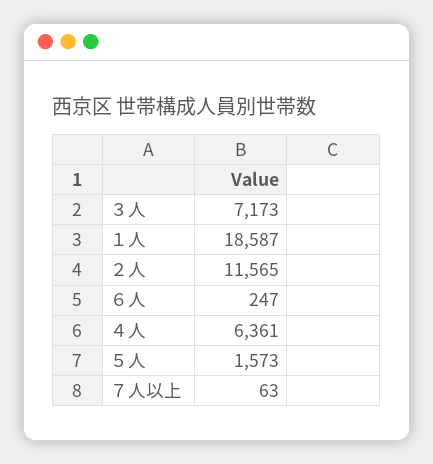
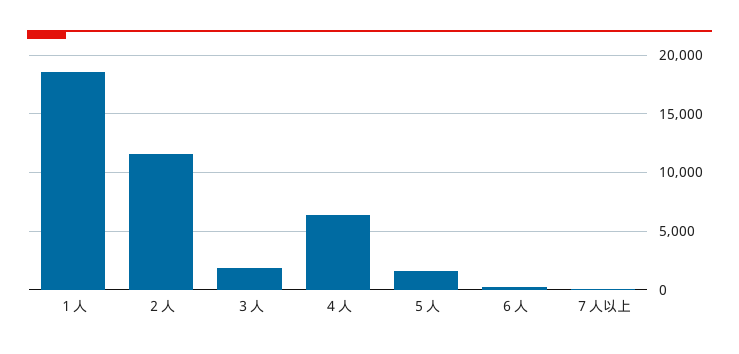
  {
-   "３人": 7173,
+   "３人": 2000,
    "１人": 18587,
    "２人": 11565,
    "６人": 247,
    "４人": 6361,
    "５人": 1573,
    "７人以上": 63
  }

